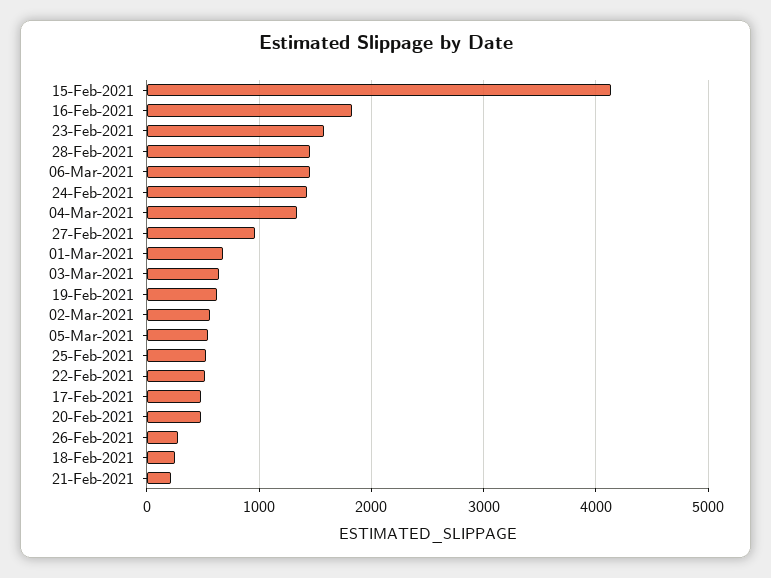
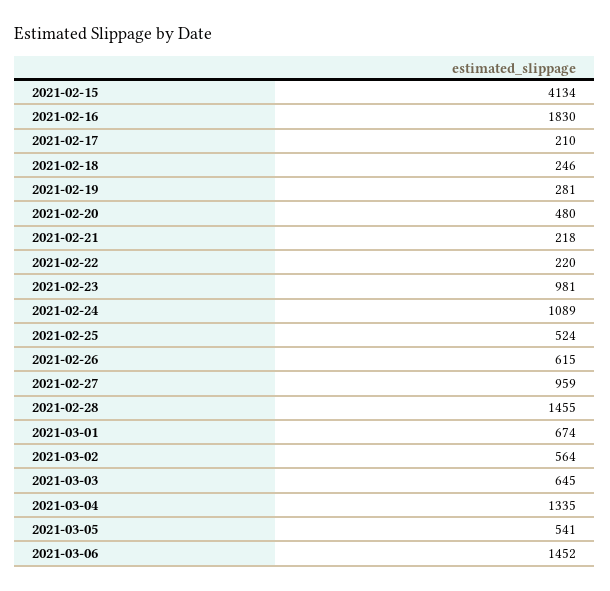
  {
    "15-Feb-2021": 4134,
    "16-Feb-2021": 1830,
-   "23-Feb-2021": 1600,
+   "23-Feb-2021": 981,
    "28-Feb-2021": 1455,
    "06-Mar-2021": 1452,
-   "24-Feb-2021": 1400,
+   "24-Feb-2021": 1089,
    "04-Mar-2021": 1335,
    "27-Feb-2021": 959,
    "01-Mar-2021": 674,
    "03-Mar-2021": 645,
-   "19-Feb-2021": 600,
+   "19-Feb-2021": 281,
    "02-Mar-2021": 564,
    "05-Mar-2021": 541,
    "25-Feb-2021": 524,
-   "22-Feb-2021": 500,
+   "22-Feb-2021": 220,
-   "17-Feb-2021": 500,
+   "17-Feb-2021": 210,
    "20-Feb-2021": 480,
-   "26-Feb-2021": 300,
+   "26-Feb-2021": 615,
    "18-Feb-2021": 246,
    "21-Feb-2021": 218
  }

